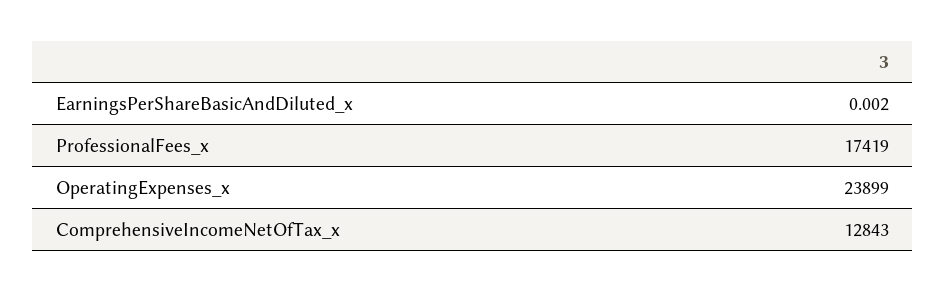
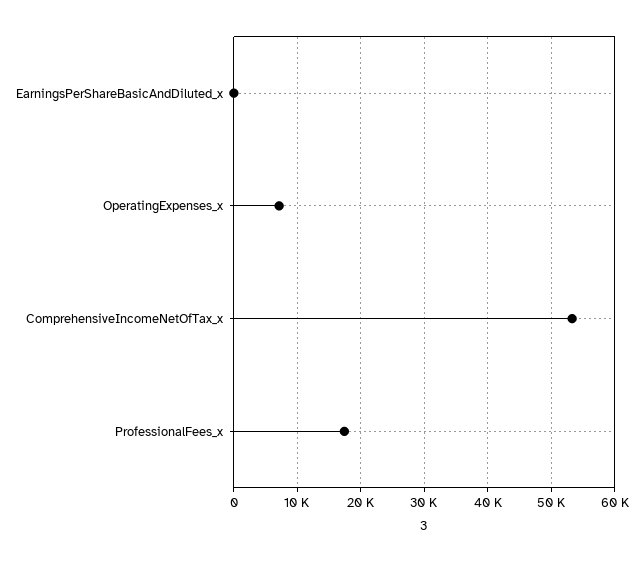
  {
    "EarningsPerShareBasicAndDiluted_x": 0.002,
    "ProfessionalFees_x": 17419,
-   "OperatingExpenses_x": 23899,
+   "OperatingExpenses_x": 7000,
-   "ComprehensiveIncomeNetOfTax_x": 12843
+   "ComprehensiveIncomeNetOfTax_x": 53000
  }

